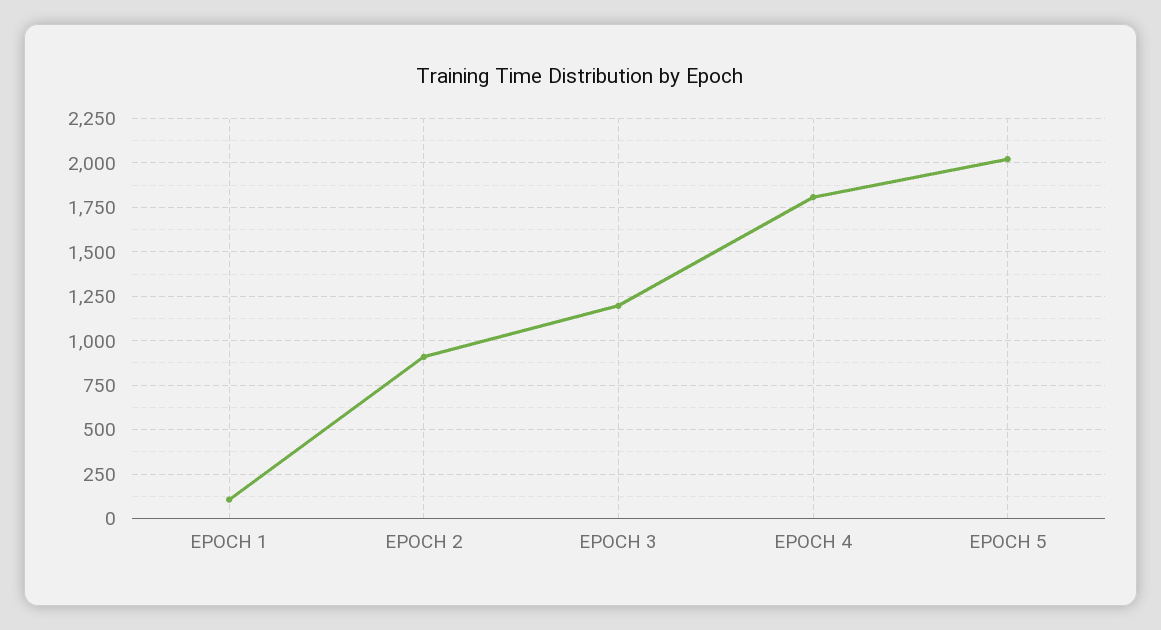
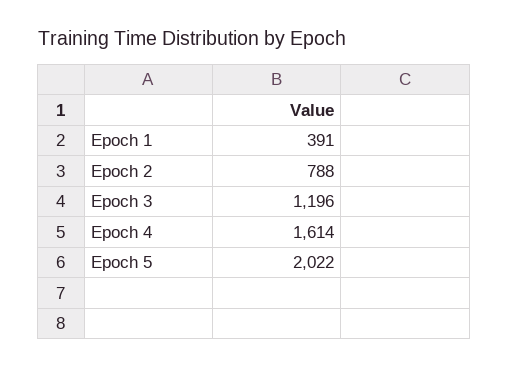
  {
-   "EPOCH 1": 100,
+   "EPOCH 1": 391,
-   "EPOCH 2": 900,
+   "EPOCH 2": 788,
    "EPOCH 3": 1196,
-   "EPOCH 4": 1800,
+   "EPOCH 4": 1614,
    "EPOCH 5": 2022
  }

